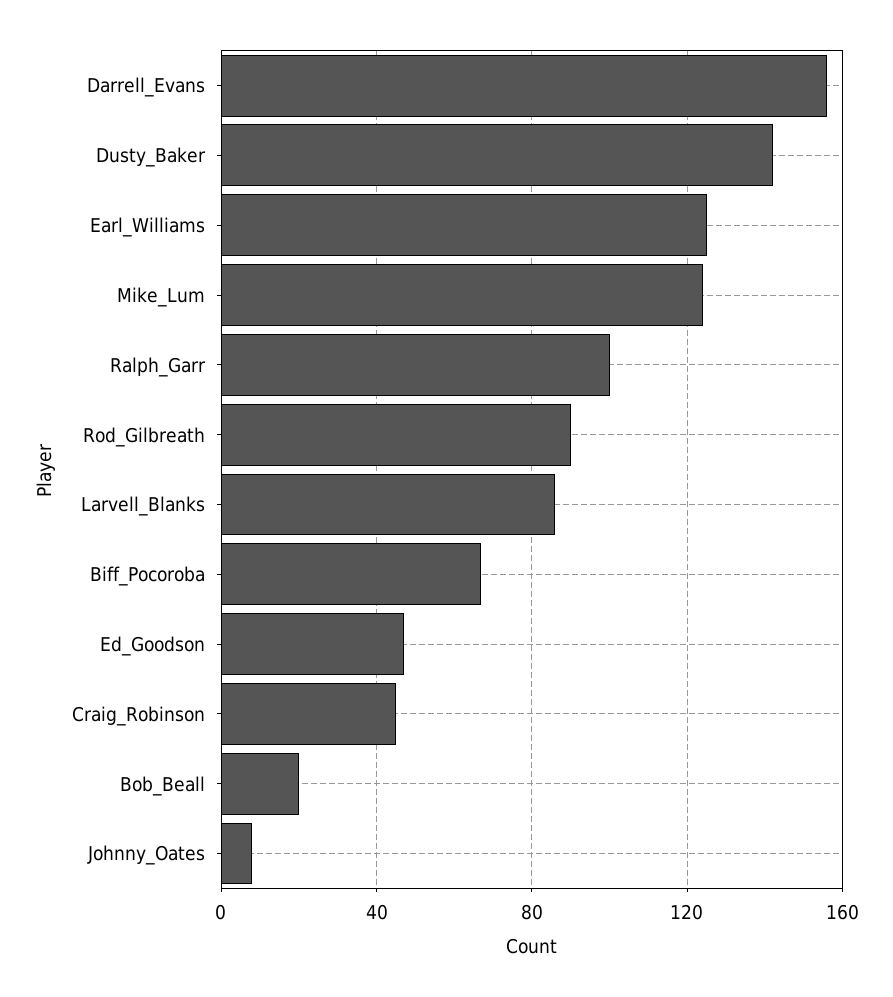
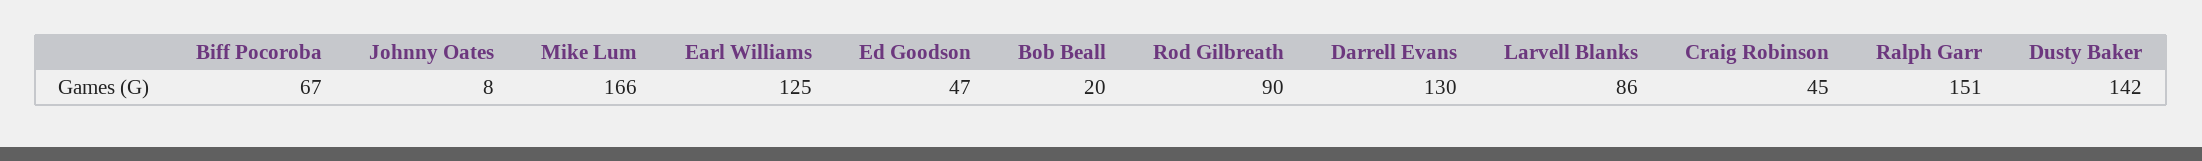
  {
-   "Darrell_Evans": 155,
+   "Darrell_Evans": 130,
    "Dusty_Baker": 142,
    "Earl_Williams": 125,
-   "Mike_Lum": 125,
+   "Mike_Lum": 166,
-   "Ralph_Garr": 100,
+   "Ralph_Garr": 151,
    "Rod_Gilbreath": 90,
    "Larvell_Blanks": 86,
    "Biff_Pocoroba": 67,
    "Ed_Goodson": 47,
    "Craig_Robinson": 45,
    "Bob_Beall": 20,
    "Johnny_Oates": 8
  }

